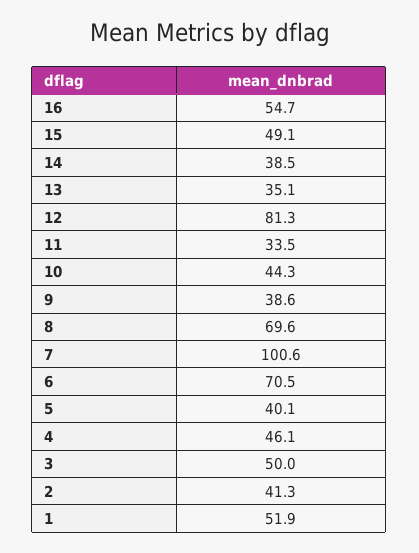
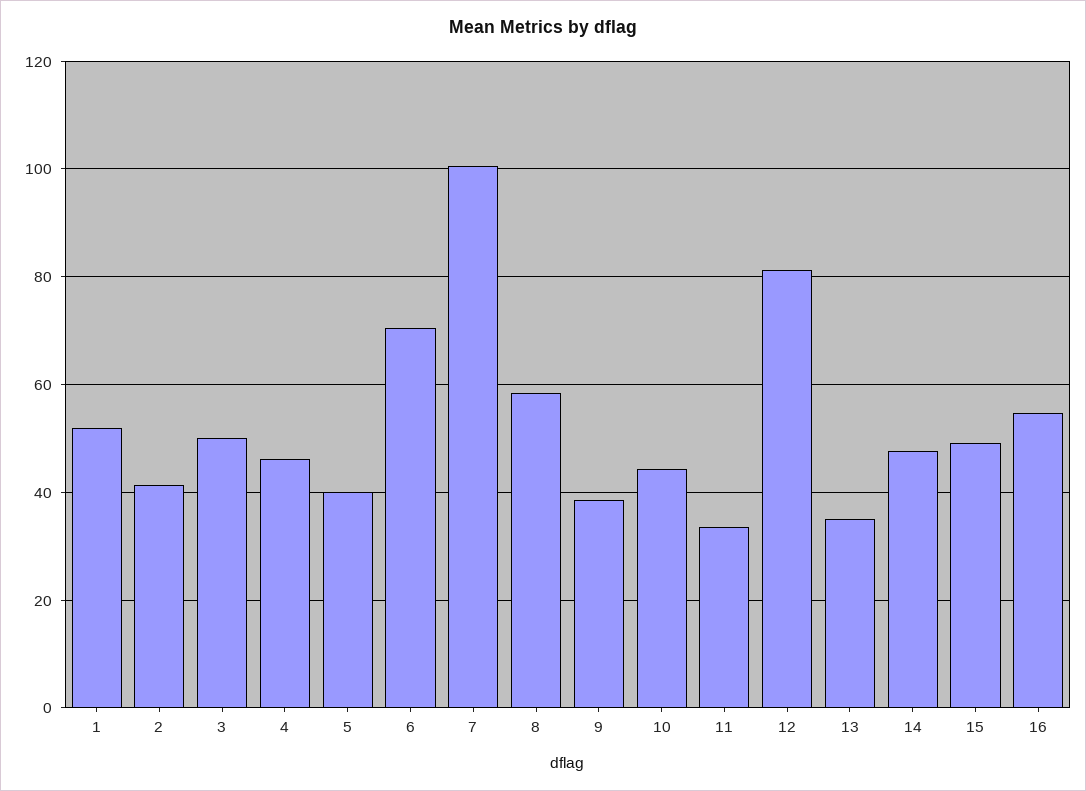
  {
    "16": 54.7,
    "15": 49.1,
-   "14": 38.5,
+   "14": 48,
    "13": 35.1,
    "12": 81.3,
    "11": 33.5,
    "10": 44.3,
    "9": 38.6,
-   "8": 69.6,
+   "8": 58,
    "7": 100.6,
    "6": 70.5,
    "5": 40.1,
    "4": 46.1,
    "3": 50,
    "2": 41.3,
    "1": 51.9
  }

